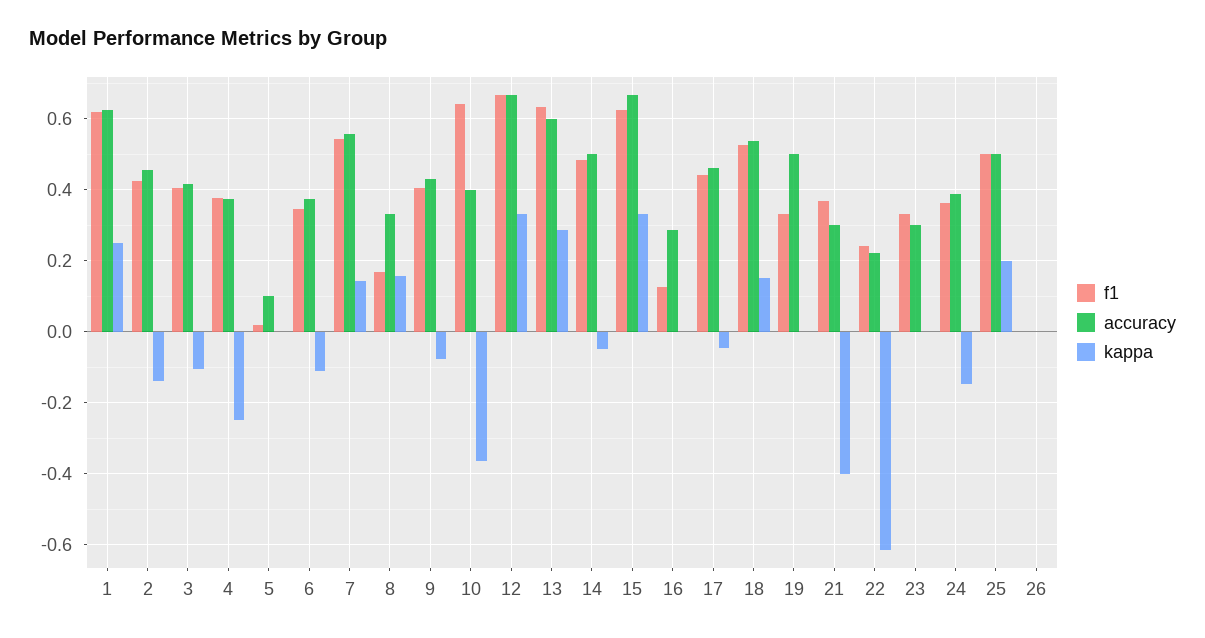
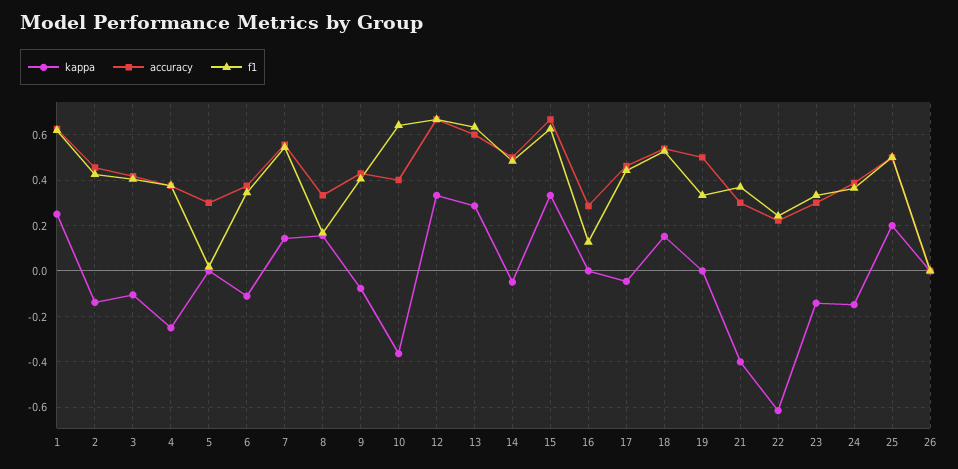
  {
    "f1": {
      "1": 0.62,
      "2": 0.42,
      "3": 0.4,
      "4": 0.38,
      "5": 0.02,
      "6": 0.34,
      "7": 0.54,
      "8": 0.16,
      "9": 0.4,
      "10": 0.64,
      "12": 0.66,
      "13": 0.64,
      "14": 0.48,
      "15": 0.62,
      "16": 0.12,
      "17": 0.44,
      "18": 0.52,
      "19": 0.34,
      "21": 0.36,
      "22": 0.24,
      "23": 0.34,
      "24": 0.36,
      "25": 0.5,
      "26": 0
    },
    "accuracy": {
      "1": 0.62,
      "2": 0.46,
      "3": 0.42,
      "4": 0.38,
-     "5": 0.1,
+     "5": 0.3,
      "6": 0.38,
      "7": 0.56,
      "8": 0.34,
      "9": 0.42,
      "10": 0.4,
      "12": 0.66,
      "13": 0.6,
      "14": 0.5,
      "15": 0.66,
      "16": 0.28,
      "17": 0.46,
      "18": 0.54,
      "19": 0.5,
      "21": 0.3,
      "22": 0.22,
      "23": 0.3,
      "24": 0.38,
      "25": 0.5,
      "26": 0
    },
    "kappa": {
      "1": 0.26,
      "2": -0.14,
      "3": -0.1,
      "4": -0.26,
      "5": 0,
      "6": -0.12,
      "7": 0.14,
      "8": 0.16,
      "9": -0.08,
      "10": -0.36,
      "12": 0.34,
      "13": 0.28,
      "14": -0.04,
      "15": 0.34,
      "16": 0,
      "17": -0.04,
      "18": 0.16,
      "19": 0,
      "21": -0.4,
      "22": -0.62,
-     "23": 0,
+     "23": -0.15,
      "24": -0.14,
      "25": 0.2,
      "26": 0
    }
  }

